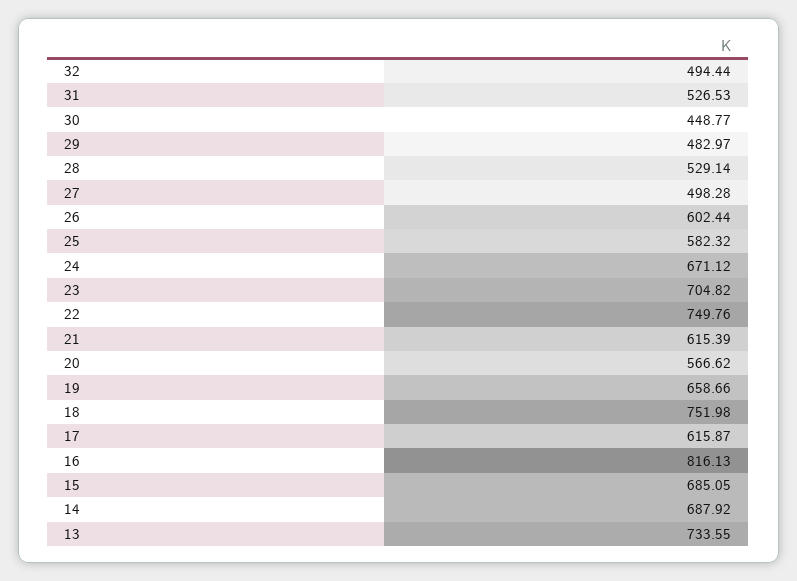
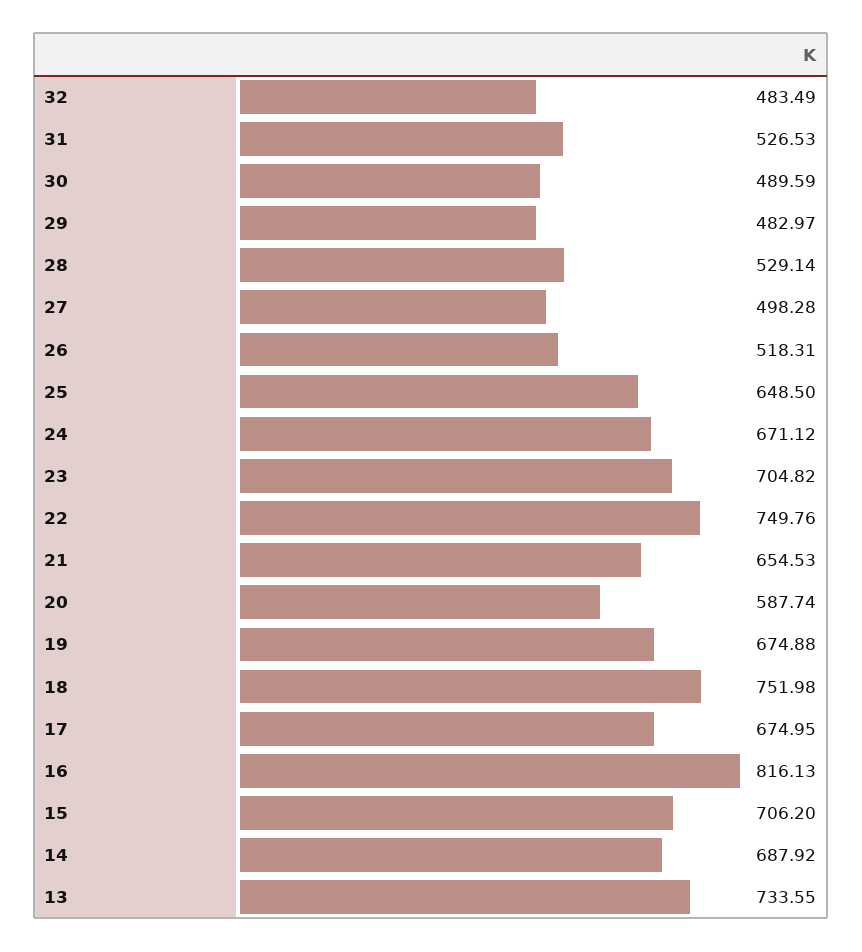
  {
-   "32": 494.44,
+   "32": 483.49,
    "31": 526.53,
-   "30": 448.77,
+   "30": 489.59,
    "29": 482.97,
    "28": 529.14,
    "27": 498.28,
-   "26": 602.44,
+   "26": 518.31,
-   "25": 582.32,
+   "25": 648.5,
    "24": 671.12,
    "23": 704.82,
    "22": 749.76,
-   "21": 615.39,
+   "21": 654.53,
-   "20": 566.62,
+   "20": 587.74,
-   "19": 658.66,
+   "19": 674.88,
    "18": 751.98,
-   "17": 615.87,
+   "17": 674.95,
    "16": 816.13,
-   "15": 685.05,
+   "15": 706.2,
    "14": 687.92,
    "13": 733.55
  }

